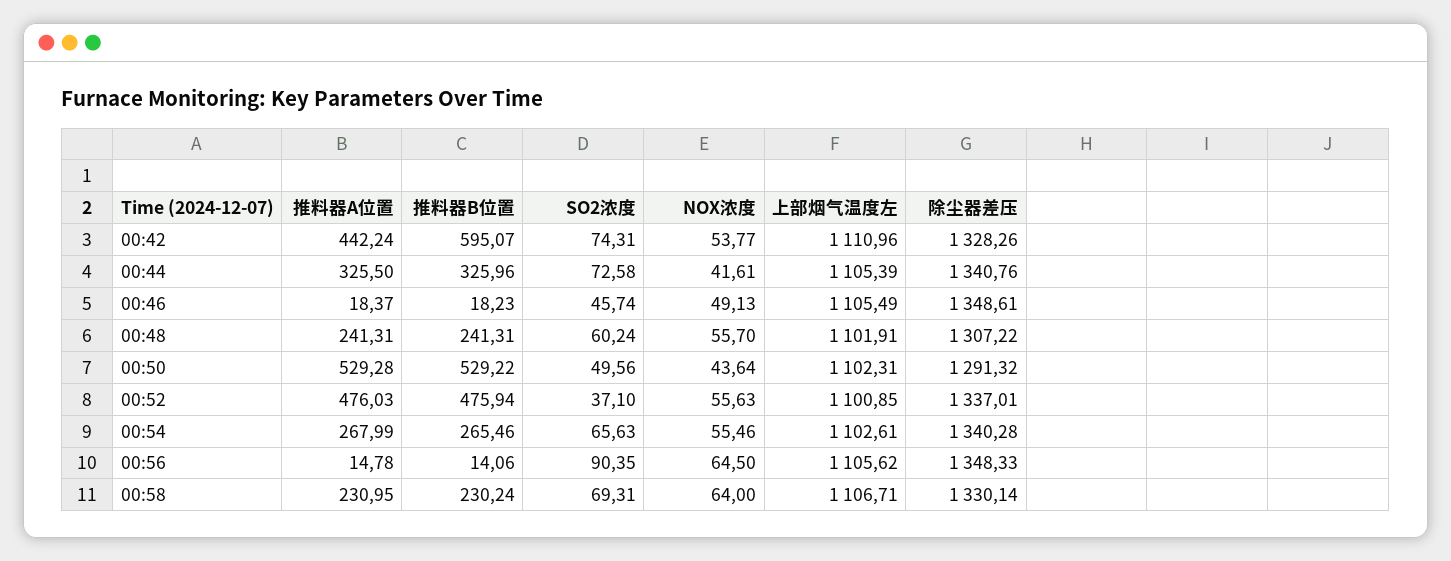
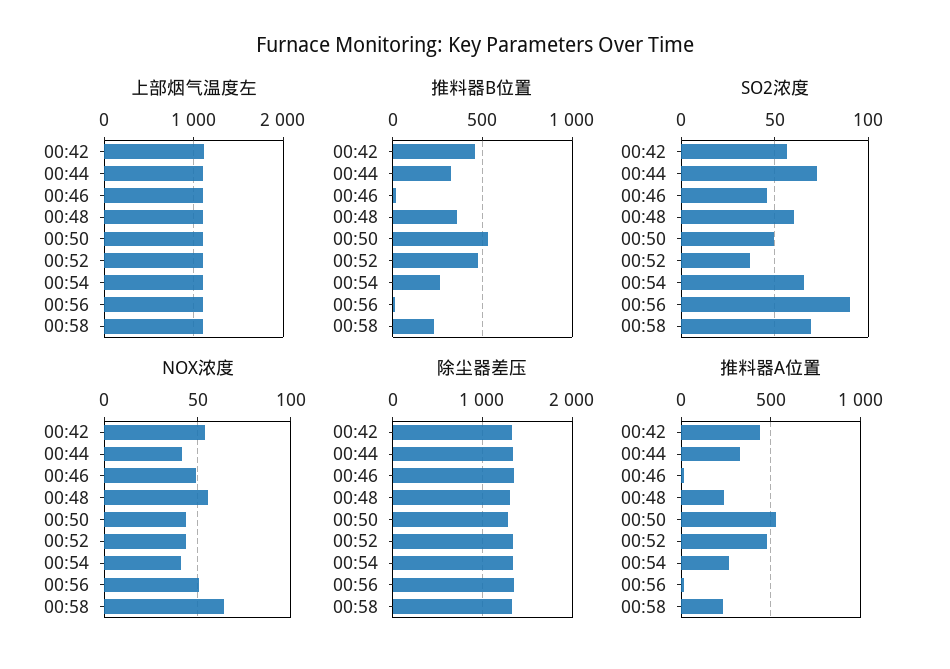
  {
    "推料器A位置": {
      "00:42": 442.24,
      "00:44": 325.5,
      "00:46": 18.37,
      "00:48": 241.31,
      "00:50": 529.28,
      "00:52": 476.03,
      "00:54": 267.99,
      "00:56": 14.78,
      "00:58": 230.95
    },
    "推料器B位置": {
-     "00:42": 595.07,
+     "00:42": 450,
      "00:44": 325.96,
      "00:46": 18.23,
-     "00:48": 241.31,
+     "00:48": 350,
      "00:50": 529.22,
      "00:52": 475.94,
      "00:54": 265.46,
      "00:56": 14.06,
      "00:58": 230.24
    },
    "SO2浓度": {
-     "00:42": 74.31,
+     "00:42": 55,
      "00:44": 72.58,
      "00:46": 45.74,
      "00:48": 60.24,
      "00:50": 49.56,
      "00:52": 37.1,
      "00:54": 65.63,
      "00:56": 90.35,
      "00:58": 69.31
    },
    "NOX浓度": {
      "00:42": 53.77,
      "00:44": 41.61,
      "00:46": 49.13,
      "00:48": 55.7,
      "00:50": 43.64,
-     "00:52": 55.63,
+     "00:52": 45,
-     "00:54": 55.46,
+     "00:54": 40,
-     "00:56": 64.5,
+     "00:56": 50,
      "00:58": 64
    },
    "上部烟气温度左": {
      "00:42": 1110.96,
      "00:44": 1105.39,
      "00:46": 1105.49,
      "00:48": 1101.91,
      "00:50": 1102.31,
      "00:52": 1100.85,
      "00:54": 1102.61,
      "00:56": 1105.62,
      "00:58": 1106.71
    },
    "除尘器差压": {
      "00:42": 1328.26,
      "00:44": 1340.76,
      "00:46": 1348.61,
      "00:48": 1307.22,
      "00:50": 1291.32,
      "00:52": 1337.01,
      "00:54": 1340.28,
      "00:56": 1348.33,
      "00:58": 1330.14
    }
  }

